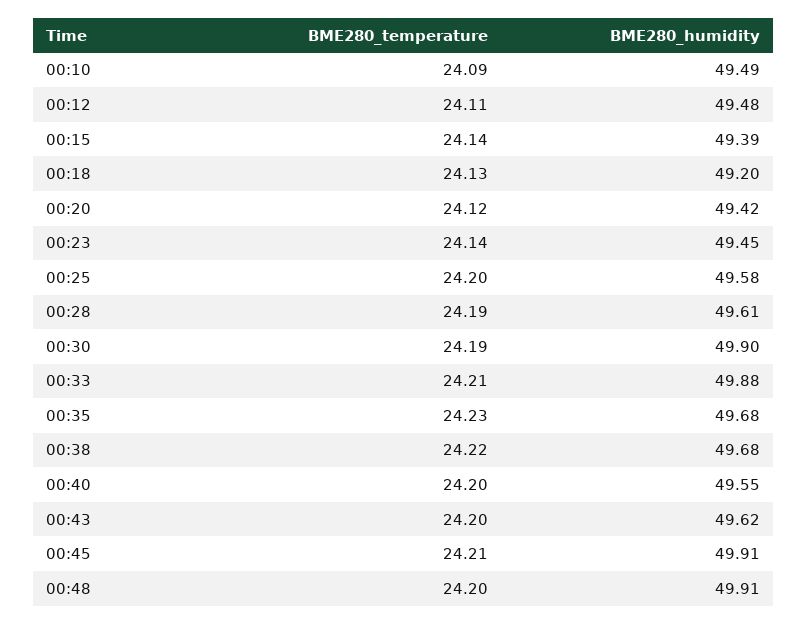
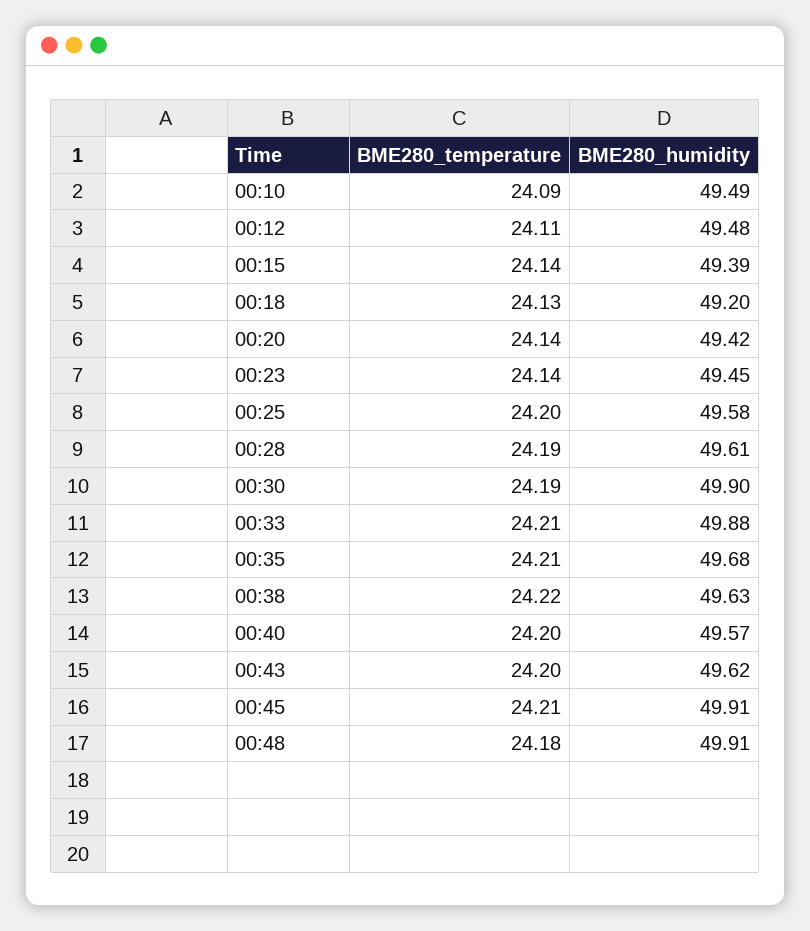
  {
    "BME280_temperature": {
      "00:10": 24.09,
      "00:12": 24.11,
      "00:15": 24.14,
      "00:18": 24.13,
-     "00:20": 24.12,
+     "00:20": 24.14,
      "00:23": 24.14,
      "00:25": 24.2,
      "00:28": 24.19,
      "00:30": 24.19,
      "00:33": 24.21,
-     "00:35": 24.23,
+     "00:35": 24.21,
      "00:38": 24.22,
      "00:40": 24.2,
      "00:43": 24.2,
      "00:45": 24.21,
-     "00:48": 24.2
+     "00:48": 24.18
    },
    "BME280_humidity": {
      "00:10": 49.49,
      "00:12": 49.48,
      "00:15": 49.39,
      "00:18": 49.2,
      "00:20": 49.42,
      "00:23": 49.45,
      "00:25": 49.58,
      "00:28": 49.61,
      "00:30": 49.9,
      "00:33": 49.88,
      "00:35": 49.68,
-     "00:38": 49.68,
+     "00:38": 49.63,
-     "00:40": 49.55,
+     "00:40": 49.57,
      "00:43": 49.62,
      "00:45": 49.91,
      "00:48": 49.91
    }
  }

